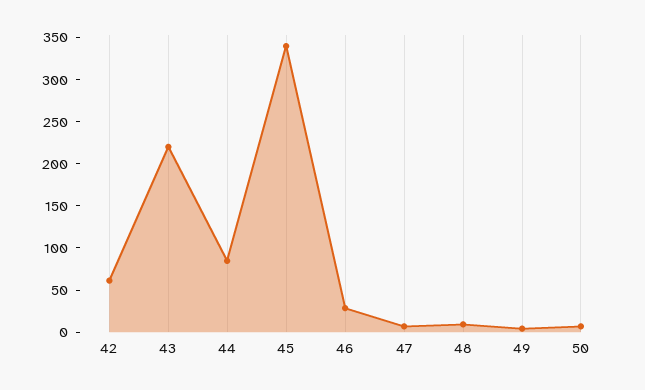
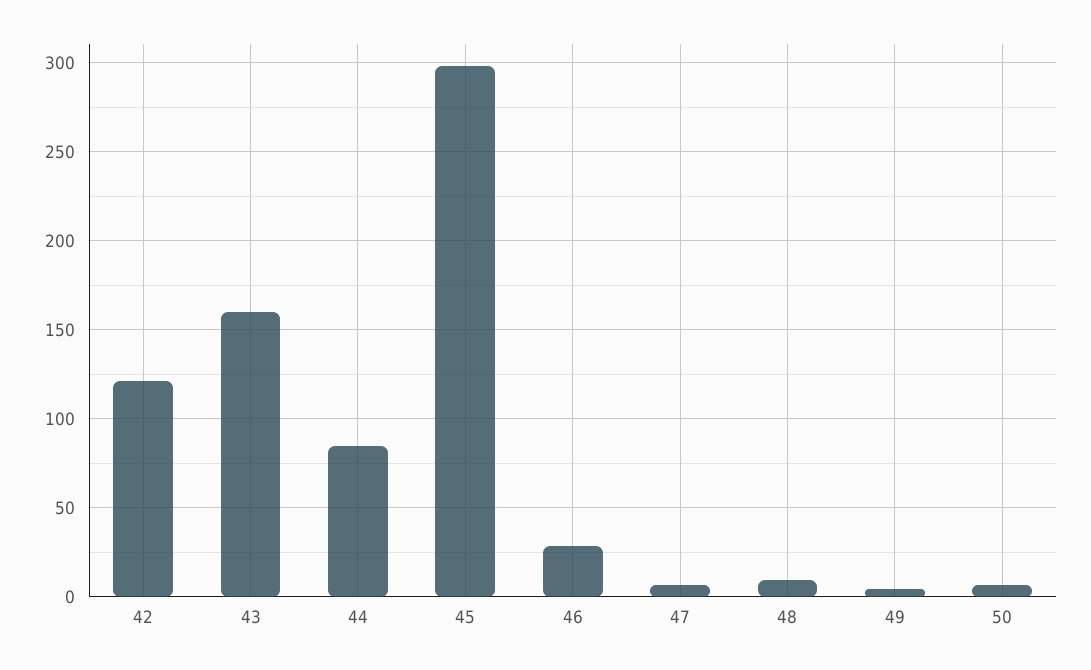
  {
-   "42": 60,
+   "42": 120,
-   "43": 220,
+   "43": 160,
    "44": 85,
-   "45": 340,
+   "45": 300,
    "46": 30,
    "47": 5,
    "48": 10,
    "49": 5,
    "50": 5
  }

